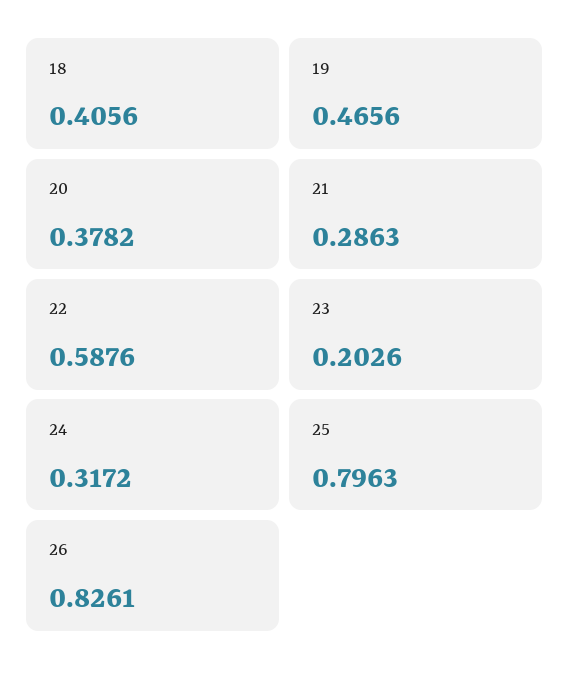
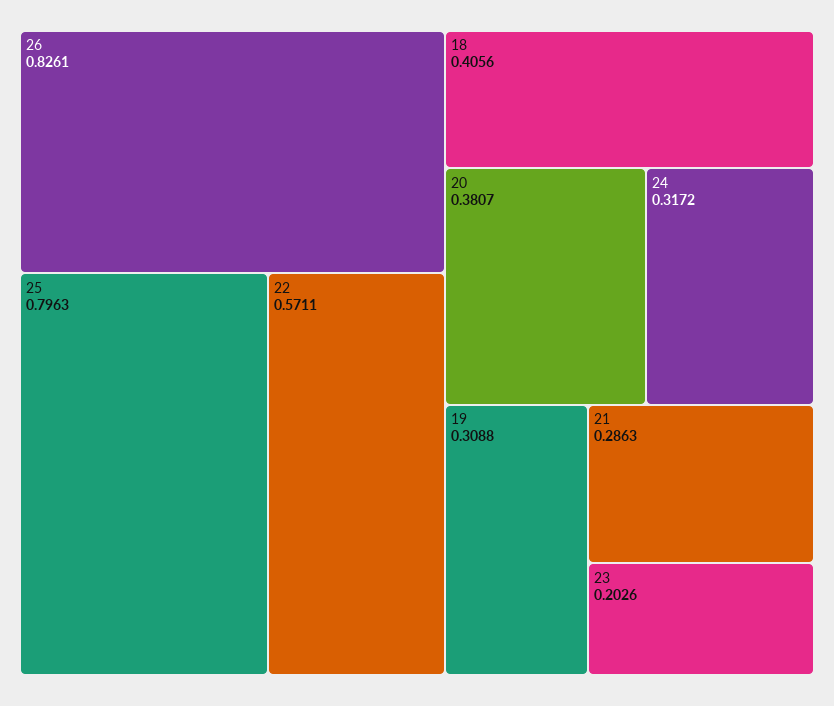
  {
    "18": 0.4056,
-   "19": 0.4656,
+   "19": 0.3088,
-   "20": 0.3782,
+   "20": 0.3807,
    "21": 0.2863,
-   "22": 0.5876,
+   "22": 0.5711,
    "23": 0.2026,
    "24": 0.3172,
    "25": 0.7963,
    "26": 0.8261
  }

